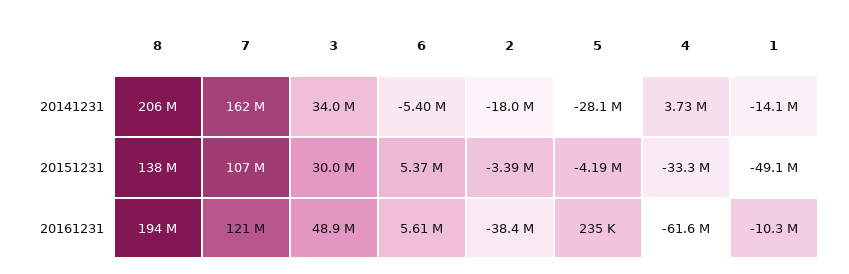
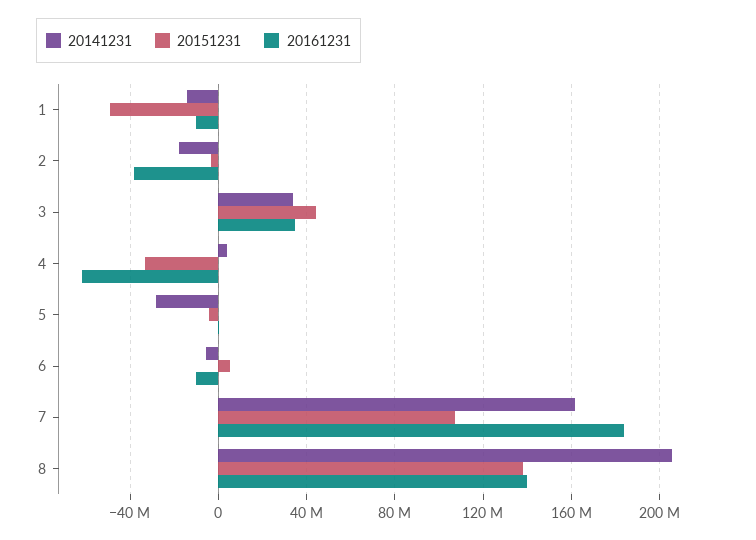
  {
    "20141231": {
      "8": 206000000,
      "7": 162000000,
      "3": 34000000,
      "6": -5400000,
      "2": -18000000,
      "5": -28100000,
      "4": 3730000,
      "1": -14100000
    },
    "20151231": {
      "8": 138000000,
      "7": 107000000,
-     "3": 30000000,
+     "3": 45000000,
      "6": 5370000,
      "2": -3390000,
      "5": -4190000,
      "4": -33300000,
      "1": -49100000
    },
    "20161231": {
-     "8": 194000000,
+     "8": 140000000,
-     "7": 121000000,
+     "7": 185000000,
-     "3": 48900000,
+     "3": 35000000,
-     "6": 5610000,
+     "6": -10000000,
      "2": -38400000,
      "5": 235000,
      "4": -61600000,
      "1": -10300000
    }
  }

